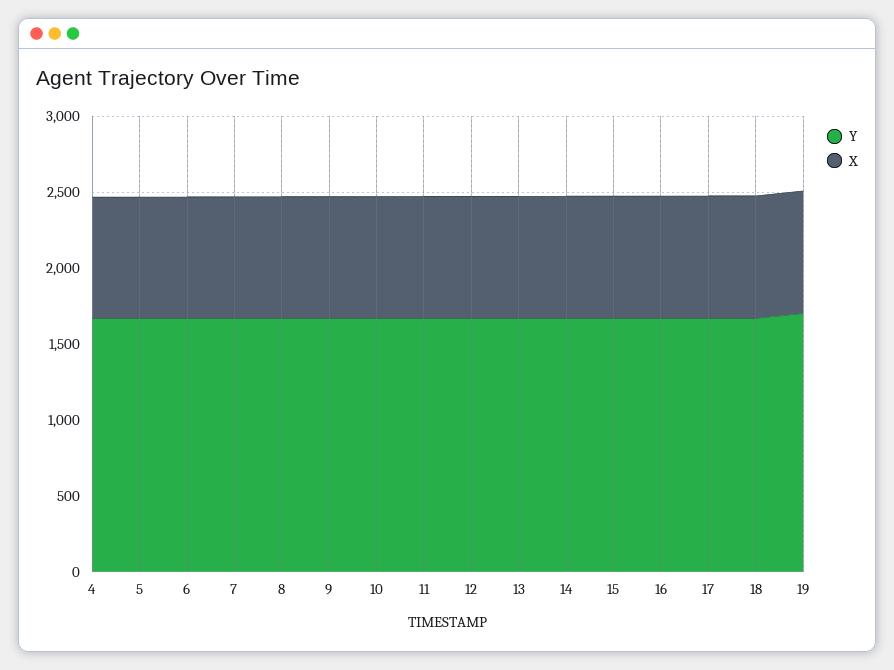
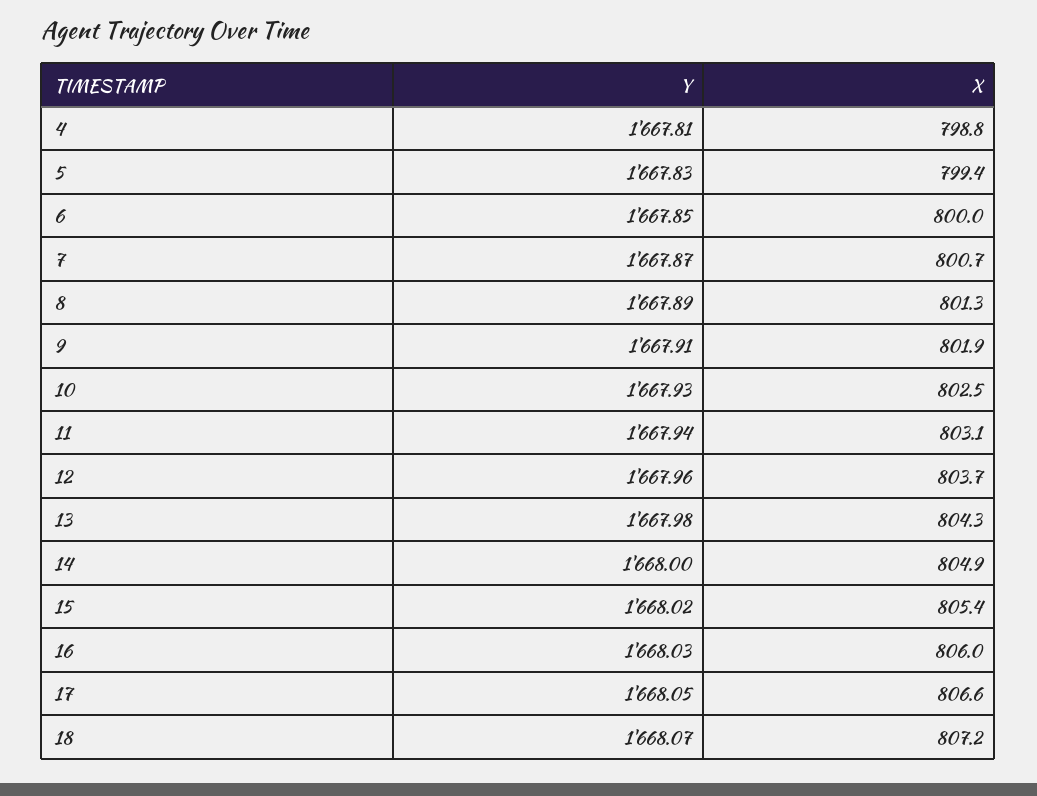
  {
    "Y": {
      "4": 1667.81,
      "5": 1667.83,
      "6": 1667.85,
      "7": 1667.87,
      "8": 1667.89,
      "9": 1667.91,
      "10": 1667.93,
      "11": 1667.94,
      "12": 1667.96,
      "13": 1667.98,
      "14": 1668,
      "15": 1668.02,
      "16": 1668.03,
      "17": 1668.05,
-     "18": 1668.07,
+     "18": 1668.07
-     "19": 1700
    },
    "X": {
      "4": 798.8,
      "5": 799.4,
      "6": 800,
      "7": 800.7,
      "8": 801.3,
      "9": 801.9,
      "10": 802.5,
      "11": 803.1,
      "12": 803.7,
      "13": 804.3,
      "14": 804.9,
      "15": 805.4,
      "16": 806,
      "17": 806.6,
-     "18": 807.2,
+     "18": 807.2
-     "19": 800
    }
  }

